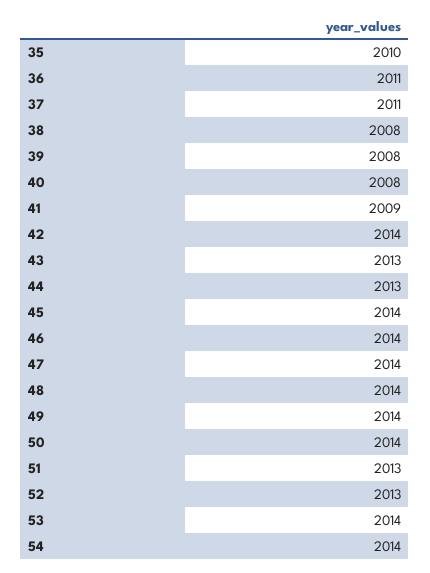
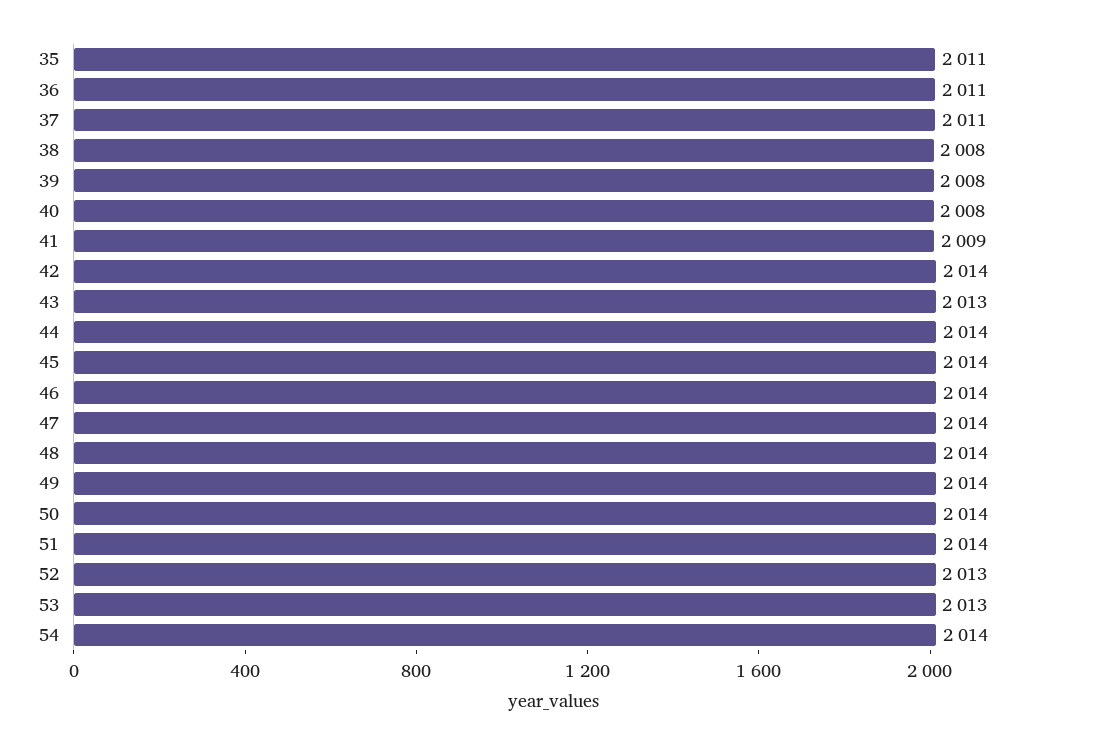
  {
-   "35": 2010,
+   "35": 2011,
    "36": 2011,
    "37": 2011,
    "38": 2008,
    "39": 2008,
    "40": 2008,
    "41": 2009,
    "42": 2014,
    "43": 2013,
-   "44": 2013,
+   "44": 2014,
    "45": 2014,
    "46": 2014,
    "47": 2014,
    "48": 2014,
    "49": 2014,
    "50": 2014,
-   "51": 2013,
+   "51": 2014,
    "52": 2013,
-   "53": 2014,
+   "53": 2013,
    "54": 2014
  }

